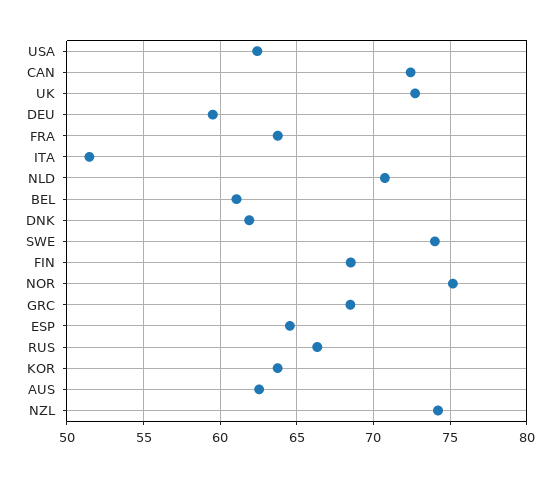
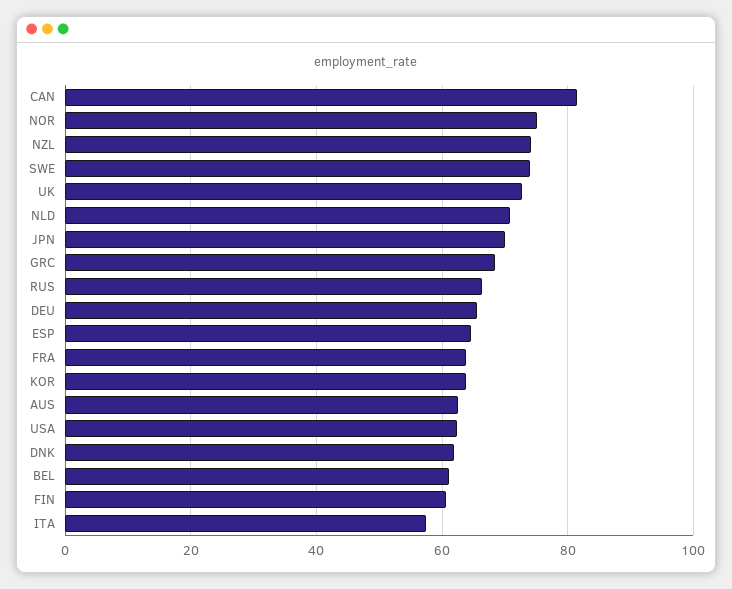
  {
    "USA": 62.5,
-   "CAN": 72.5,
+   "CAN": 82,
    "UK": 72.5,
-   "DEU": 59.5,
+   "DEU": 66,
    "FRA": 64,
-   "ITA": 51.5,
+   "ITA": 58,
    "NLD": 71,
    "BEL": 61,
    "DNK": 62,
    "SWE": 74,
-   "FIN": 68.5,
+   "FIN": 60,
    "NOR": 75,
    "GRC": 68.5,
    "ESP": 64.5,
    "RUS": 66.5,
    "KOR": 64,
    "AUS": 62.5,
-   "NZL": 74
+   "NZL": 74,
+   "JPN": 70
  }

